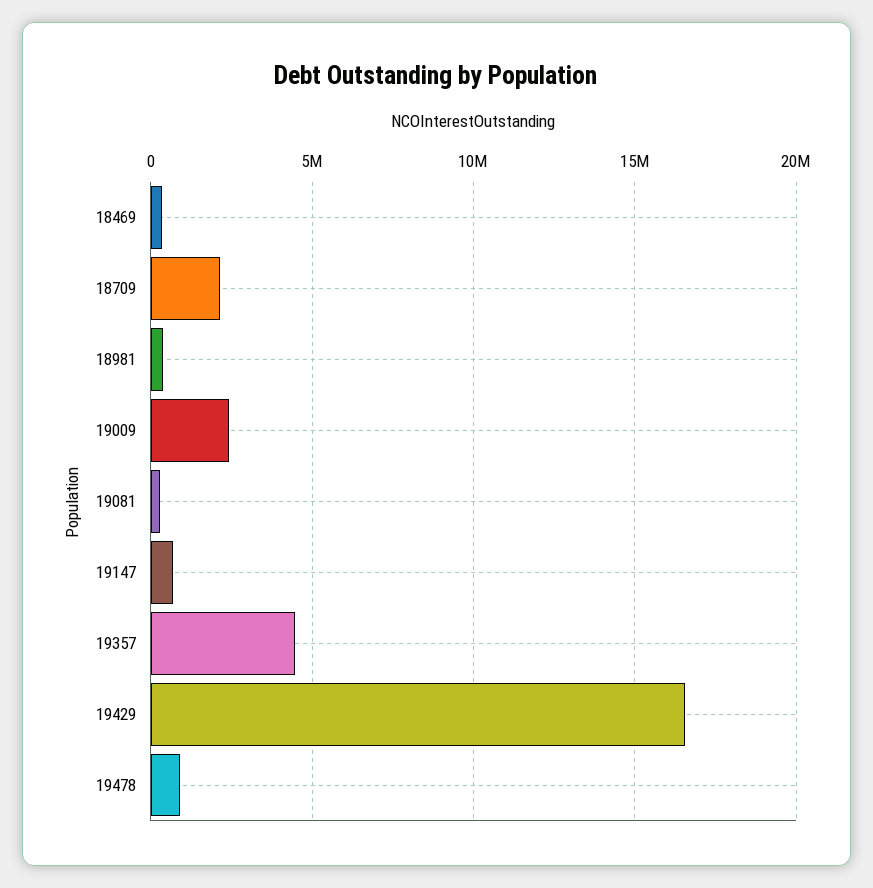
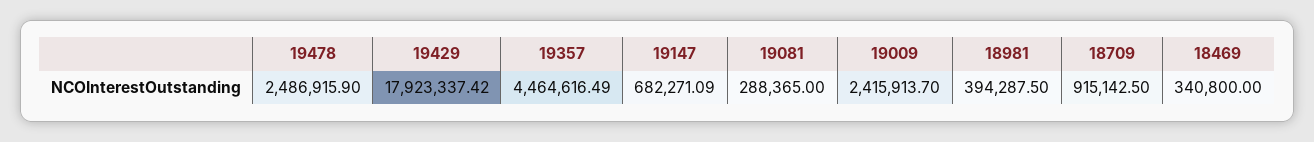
  {
    "18469": 340800,
-   "18709": 2000000,
+   "18709": 915142.5,
    "18981": 394287.5,
    "19009": 2415913.7,
    "19081": 288365,
    "19147": 682271.09,
    "19357": 4464616.49,
-   "19429": 16500000,
+   "19429": 17923337.42,
-   "19478": 1000000
+   "19478": 2486915.9
  }

